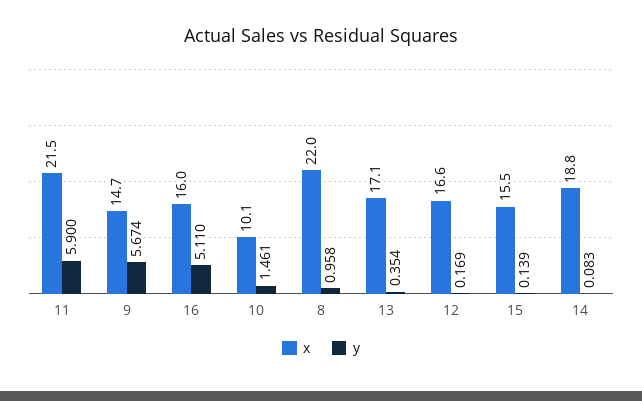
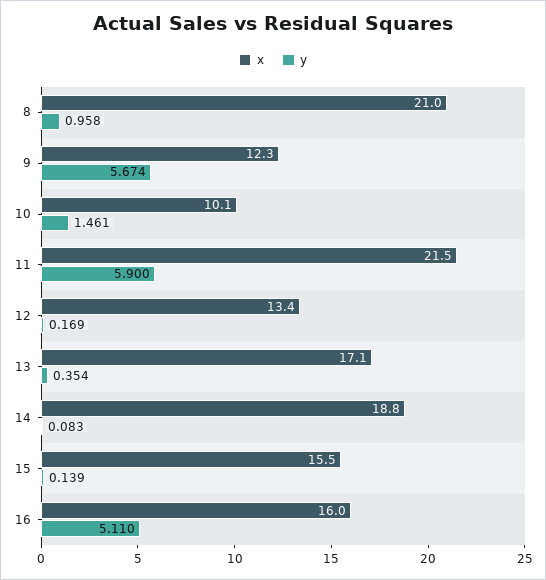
  {
    "x": {
      "11": 21.5,
-     "9": 14.7,
+     "9": 12.3,
      "16": 16,
      "10": 10.1,
-     "8": 22,
+     "8": 21,
      "13": 17.1,
-     "12": 16.6,
+     "12": 13.4,
      "15": 15.5,
      "14": 18.8
    },
    "y": {
      "11": 5.9,
      "9": 5.674,
      "16": 5.11,
      "10": 1.461,
      "8": 0.958,
      "13": 0.354,
      "12": 0.169,
      "15": 0.139,
      "14": 0.083
    }
  }

